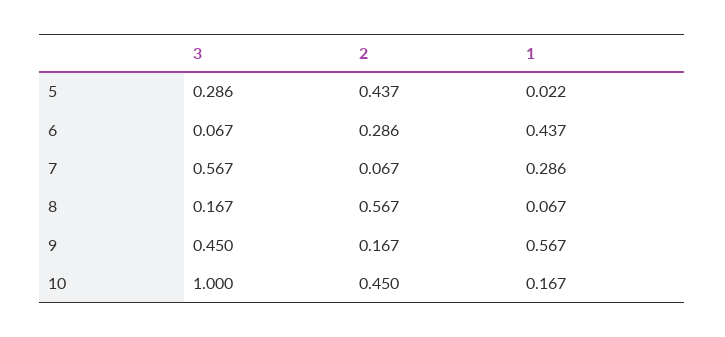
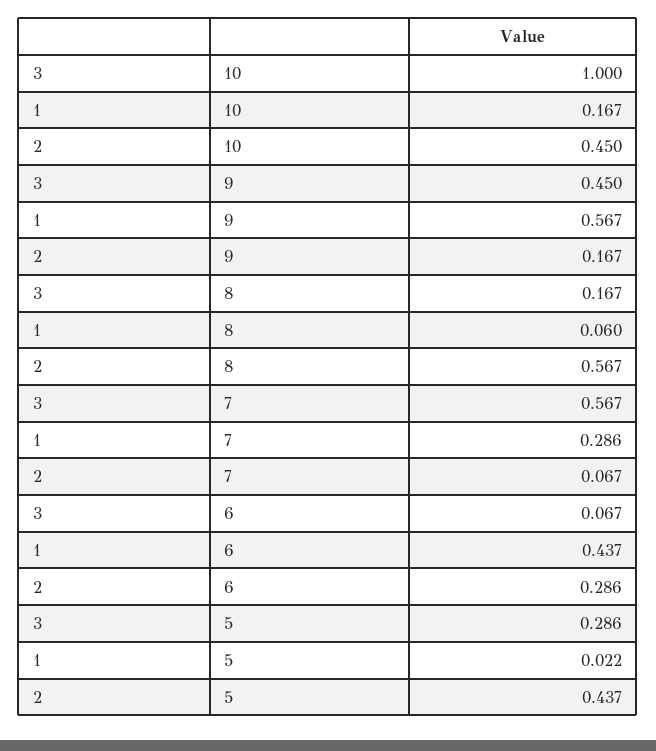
  {
    "3": {
      "5": 0.286,
      "6": 0.067,
      "7": 0.567,
      "8": 0.167,
      "9": 0.45,
      "10": 1
    },
    "2": {
      "5": 0.437,
      "6": 0.286,
      "7": 0.067,
      "8": 0.567,
      "9": 0.167,
      "10": 0.45
    },
    "1": {
      "5": 0.022,
      "6": 0.437,
      "7": 0.286,
-     "8": 0.067,
+     "8": 0.06,
      "9": 0.567,
      "10": 0.167
    }
  }

